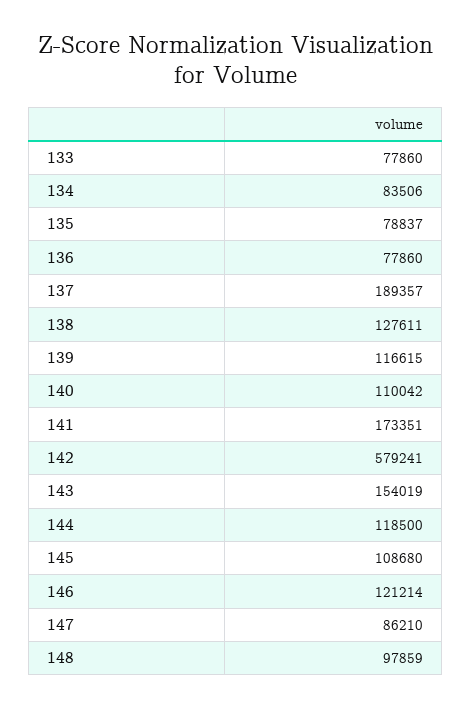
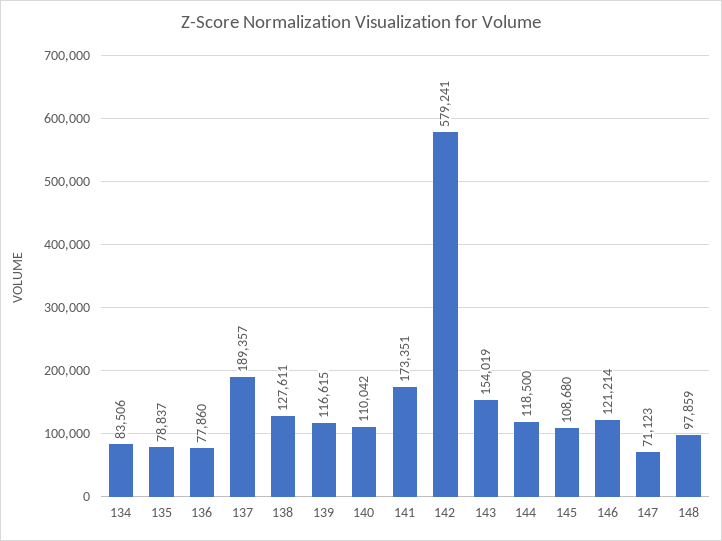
  {
-   "133": 77860,
    "134": 83506,
    "135": 78837,
    "136": 77860,
    "137": 189357,
    "138": 127611,
    "139": 116615,
    "140": 110042,
    "141": 173351,
    "142": 579241,
    "143": 154019,
    "144": 118500,
    "145": 108680,
    "146": 121214,
-   "147": 86210,
+   "147": 71123,
    "148": 97859
  }

